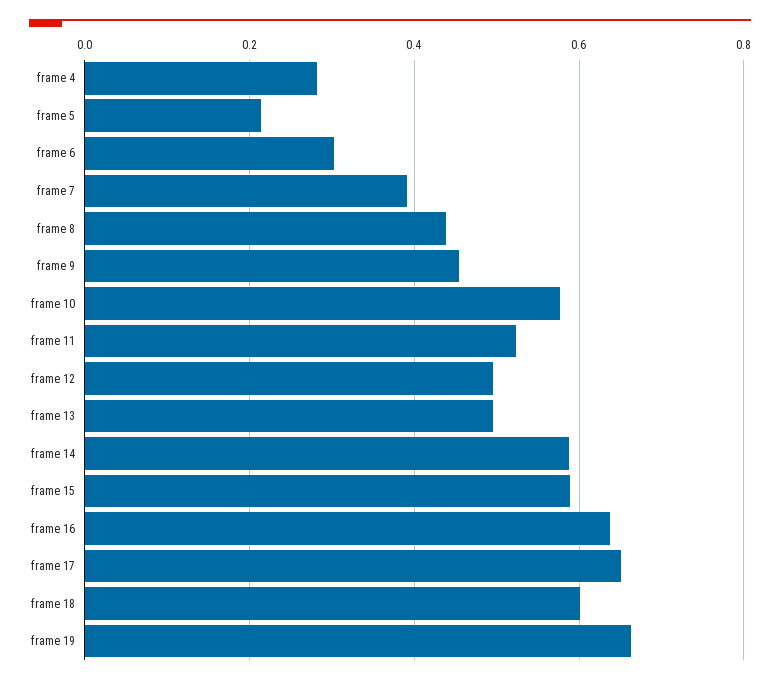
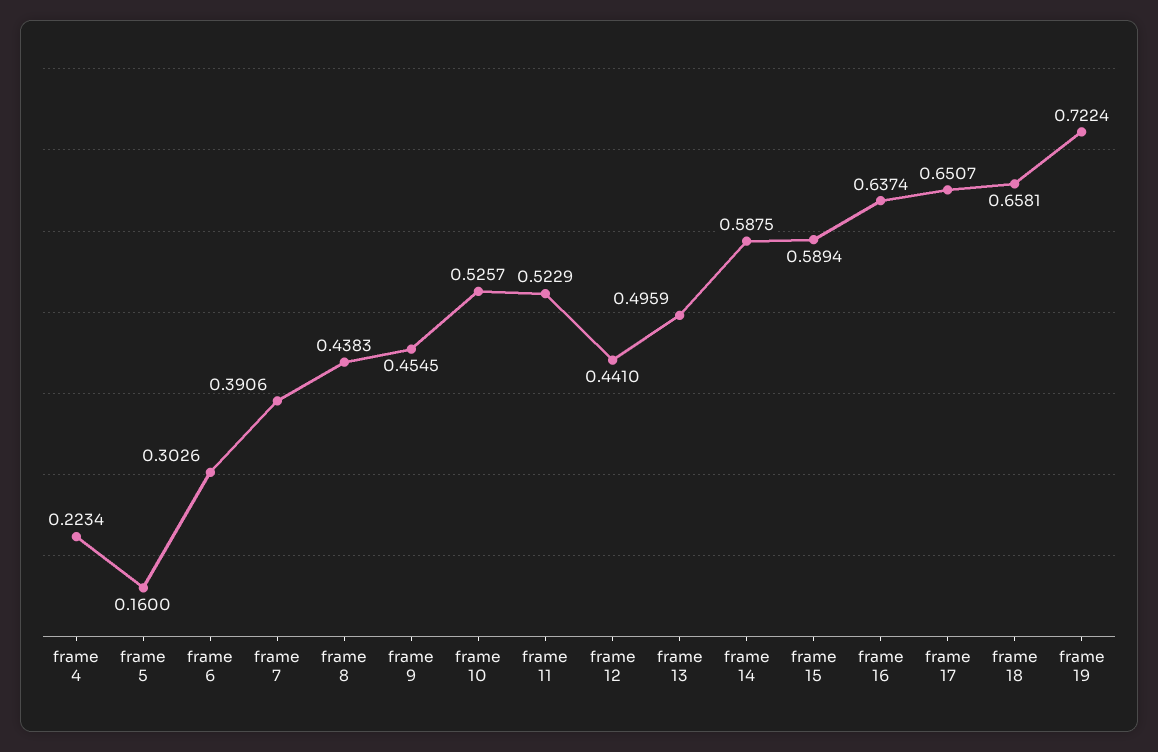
  {
-   "frame 4": 0.28,
+   "frame 4": 0.2234,
-   "frame 5": 0.22,
+   "frame 5": 0.16,
    "frame 6": 0.3026,
    "frame 7": 0.3906,
    "frame 8": 0.4383,
    "frame 9": 0.4545,
-   "frame 10": 0.58,
+   "frame 10": 0.5257,
    "frame 11": 0.5229,
-   "frame 12": 0.5,
+   "frame 12": 0.441,
    "frame 13": 0.4959,
    "frame 14": 0.5875,
    "frame 15": 0.5894,
    "frame 16": 0.6374,
    "frame 17": 0.6507,
-   "frame 18": 0.6,
+   "frame 18": 0.6581,
-   "frame 19": 0.66
+   "frame 19": 0.7224
  }

